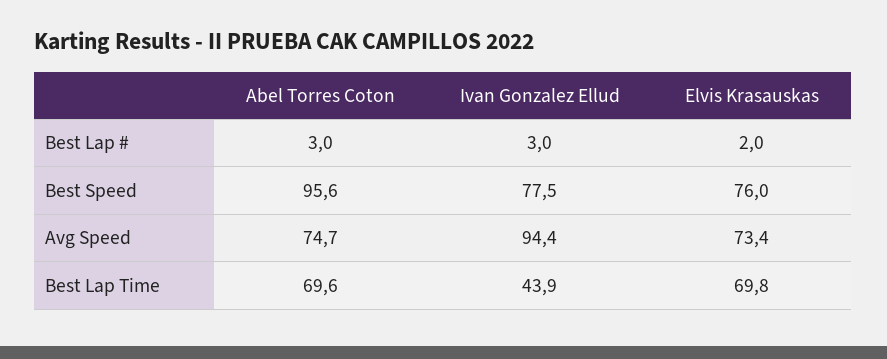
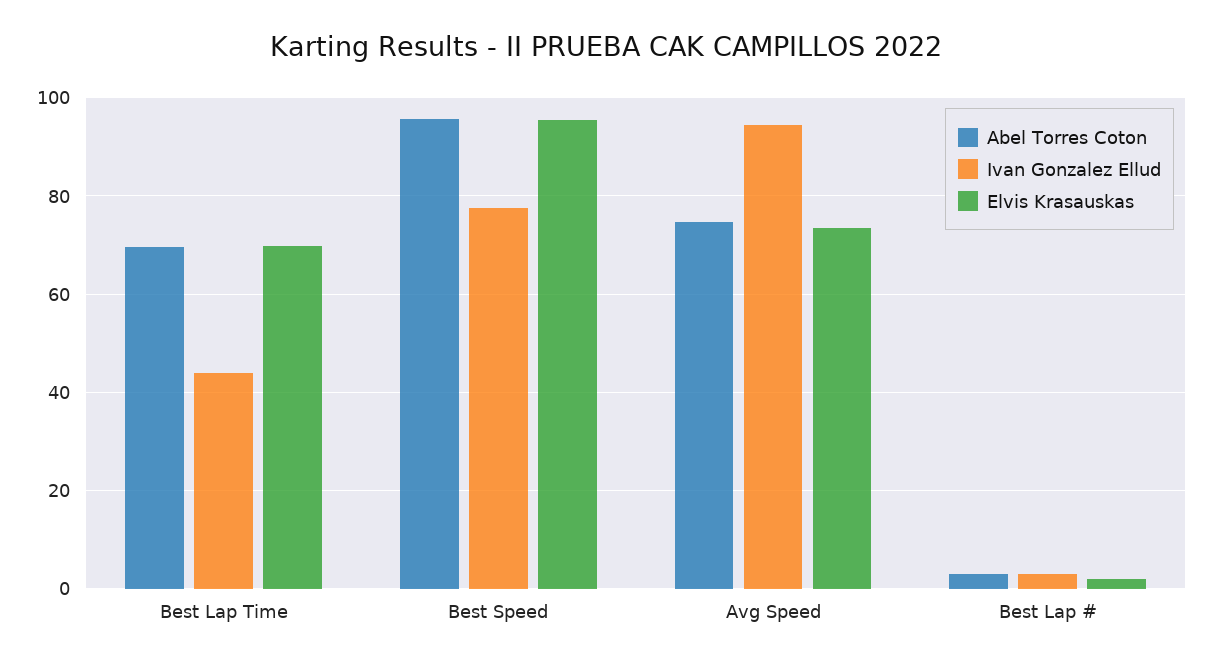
  {
    "Abel Torres Coton": {
      "Best Lap #": 3,
      "Best Speed": 95.6,
      "Avg Speed": 74.7,
      "Best Lap Time": 69.6
    },
    "Ivan Gonzalez Ellud": {
      "Best Lap #": 3,
      "Best Speed": 77.5,
      "Avg Speed": 94.4,
      "Best Lap Time": 43.9
    },
    "Elvis Krasauskas": {
      "Best Lap #": 2,
-     "Best Speed": 76,
+     "Best Speed": 96,
      "Avg Speed": 73.4,
      "Best Lap Time": 69.8
    }
  }

